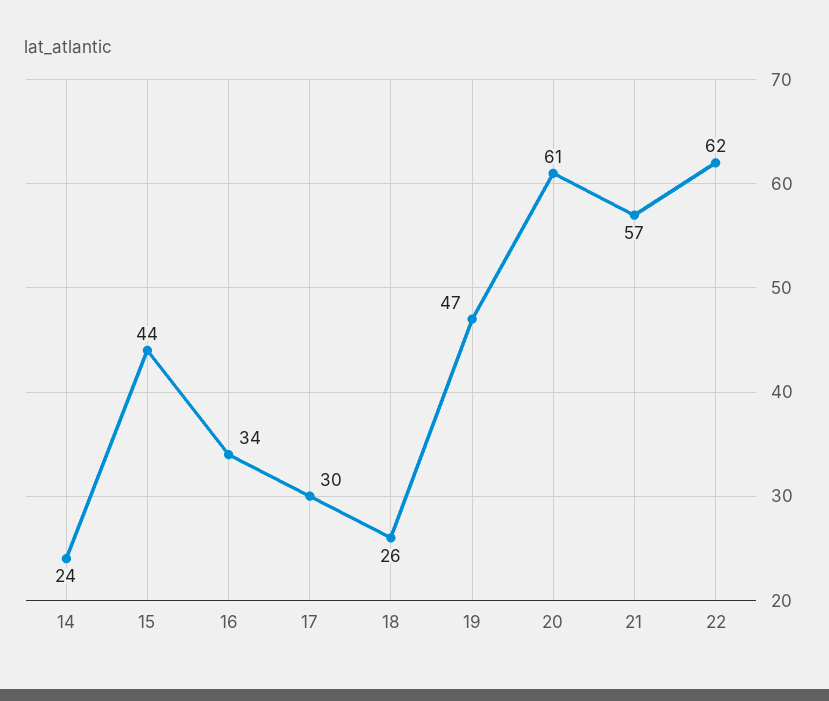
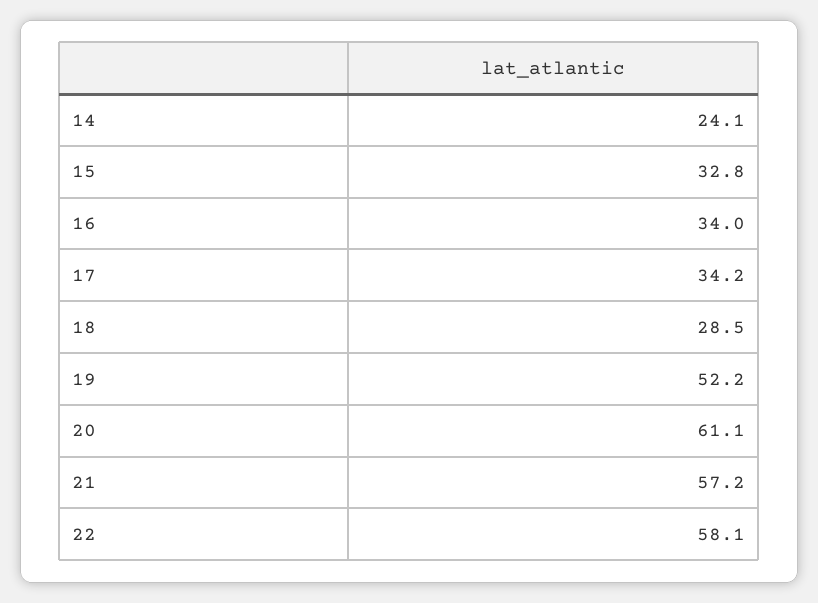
  {
    "14": 24.1,
-   "15": 44,
+   "15": 32.8,
    "16": 34,
-   "17": 30,
+   "17": 34.2,
-   "18": 26,
+   "18": 28.5,
-   "19": 47,
+   "19": 52.2,
    "20": 61.1,
    "21": 57.2,
-   "22": 62
+   "22": 58.1
  }

